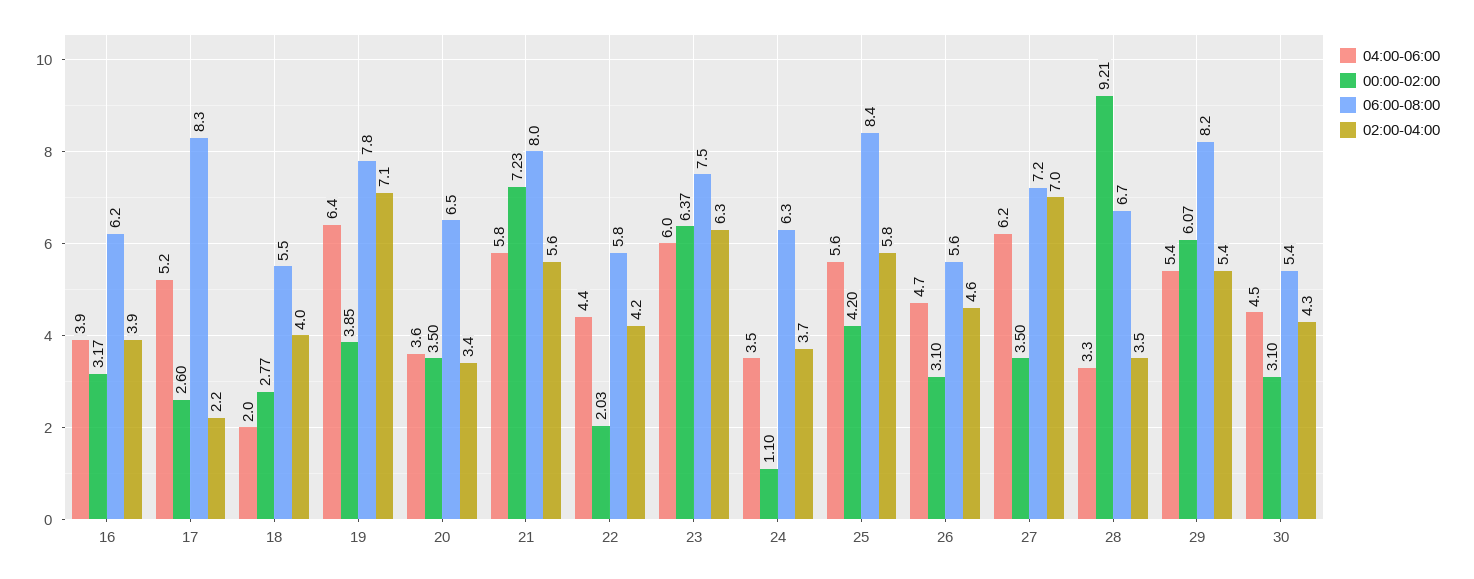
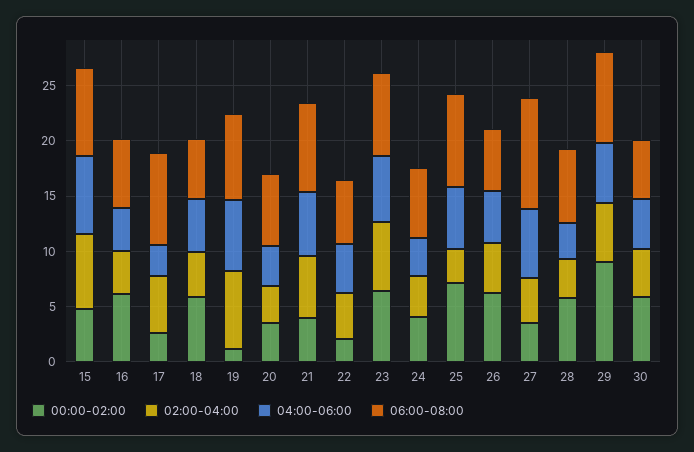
  {
    "04:00-06:00": {
      "16": 3.9,
-     "17": 5.2,
+     "17": 3,
-     "18": 2,
+     "18": 5,
      "19": 6.4,
      "20": 3.6,
      "21": 5.8,
      "22": 4.4,
      "23": 6,
      "24": 3.5,
      "25": 5.6,
      "26": 4.7,
      "27": 6.2,
      "28": 3.3,
      "29": 5.4,
-     "30": 4.5
+     "30": 4.5,
+     "15": 7
    },
    "00:00-02:00": {
-     "16": 3.17,
+     "16": 6,
      "17": 2.6,
-     "18": 2.77,
+     "18": 6,
-     "19": 3.85,
+     "19": 1,
      "20": 3.5,
-     "21": 7.23,
+     "21": 4,
      "22": 2.03,
      "23": 6.37,
-     "24": 1.1,
+     "24": 4,
-     "25": 4.2,
+     "25": 7,
-     "26": 3.1,
+     "26": 6,
      "27": 3.5,
-     "28": 9.21,
+     "28": 6,
-     "29": 6.07,
+     "29": 9,
-     "30": 3.1
+     "30": 6,
+     "15": 5
    },
    "06:00-08:00": {
      "16": 6.2,
      "17": 8.3,
      "18": 5.5,
      "19": 7.8,
      "20": 6.5,
      "21": 8,
      "22": 5.8,
      "23": 7.5,
      "24": 6.3,
      "25": 8.4,
      "26": 5.6,
-     "27": 7.2,
+     "27": 10,
      "28": 6.7,
      "29": 8.2,
-     "30": 5.4
+     "30": 5.4,
+     "15": 8
    },
    "02:00-04:00": {
      "16": 3.9,
-     "17": 2.2,
+     "17": 5,
      "18": 4,
      "19": 7.1,
      "20": 3.4,
      "21": 5.6,
      "22": 4.2,
      "23": 6.3,
      "24": 3.7,
-     "25": 5.8,
+     "25": 3,
      "26": 4.6,
-     "27": 7,
+     "27": 4,
      "28": 3.5,
      "29": 5.4,
-     "30": 4.3
+     "30": 4.3,
+     "15": 7
    }
  }

